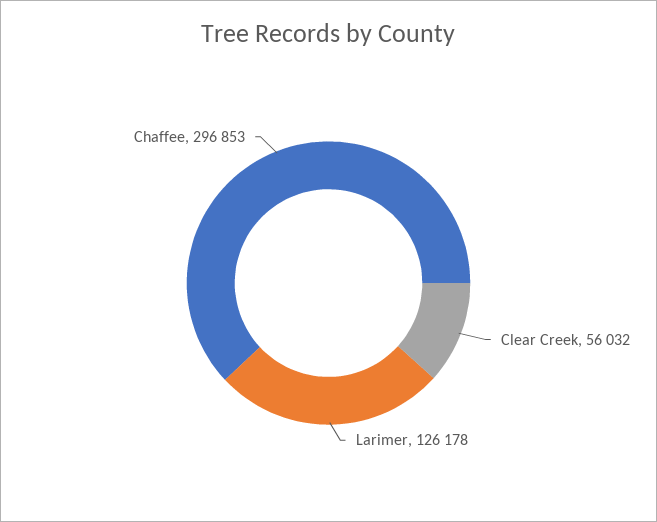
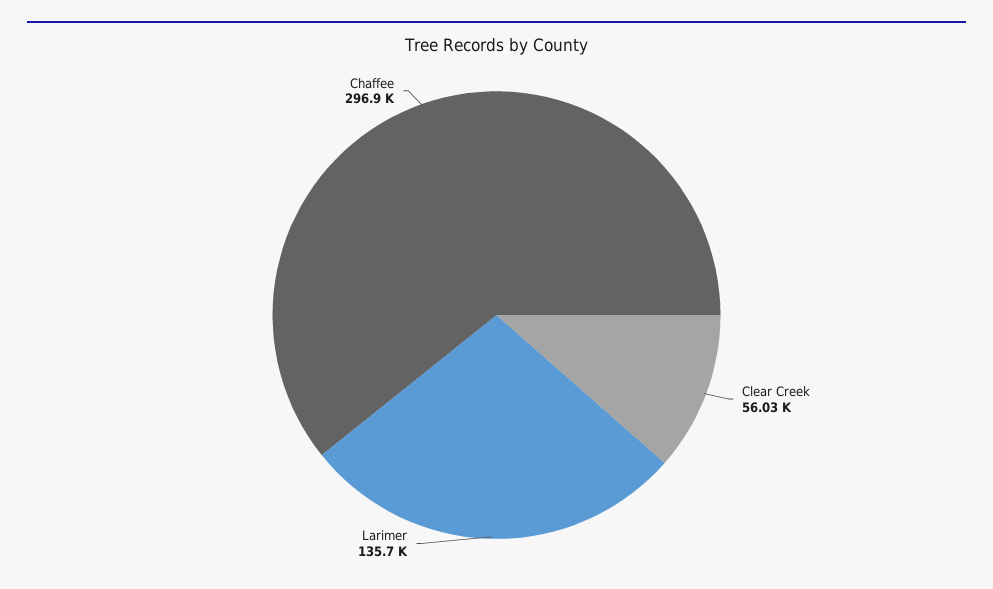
  {
    "Clear Creek": 56032,
-   "Larimer": 126178,
+   "Larimer": 135700,
    "Chaffee": 296853
  }

